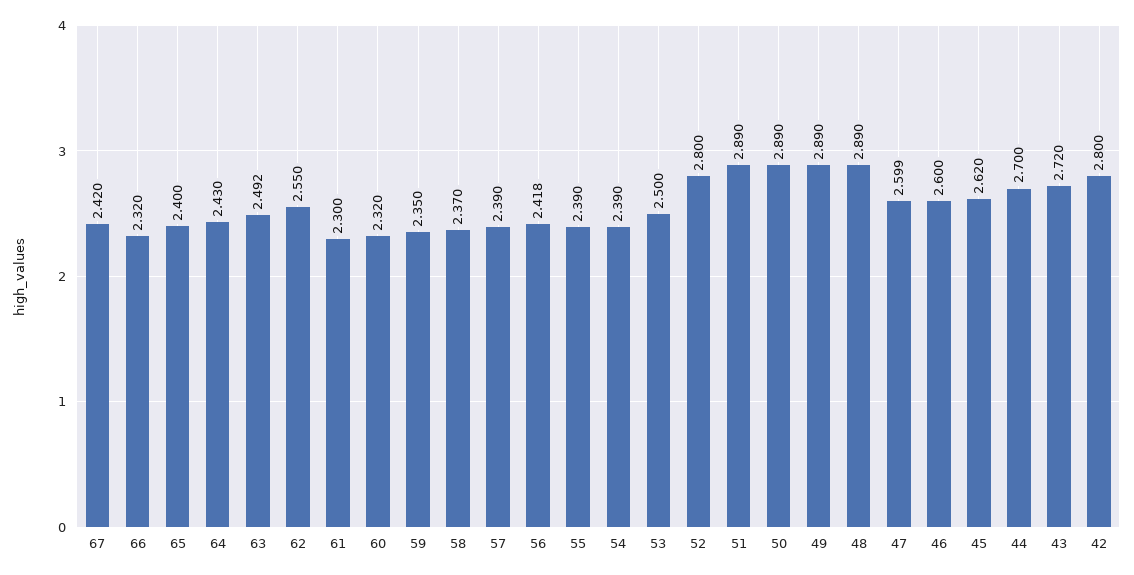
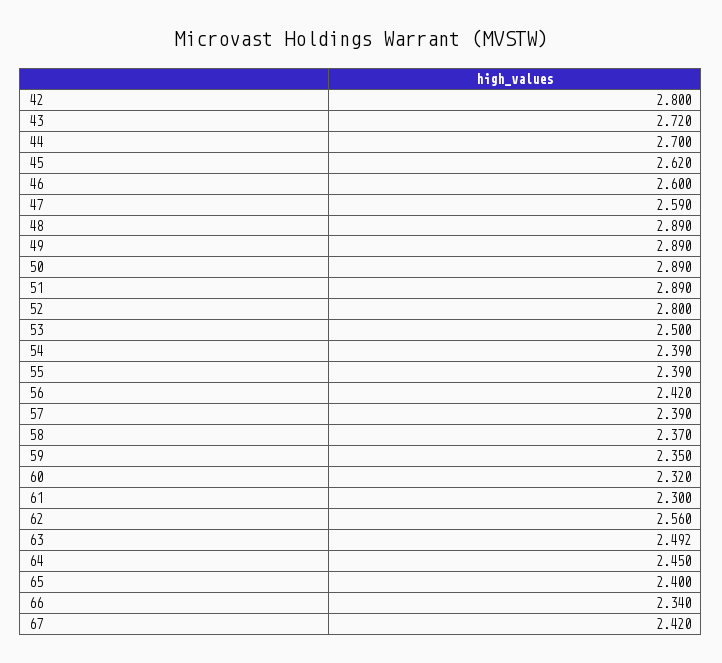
  {
    "67": 2.42,
-   "66": 2.32,
+   "66": 2.34,
    "65": 2.4,
-   "64": 2.43,
+   "64": 2.45,
    "63": 2.492,
-   "62": 2.55,
+   "62": 2.56,
    "61": 2.3,
    "60": 2.32,
    "59": 2.35,
    "58": 2.37,
    "57": 2.39,
-   "56": 2.418,
+   "56": 2.42,
    "55": 2.39,
    "54": 2.39,
    "53": 2.5,
    "52": 2.8,
    "51": 2.89,
    "50": 2.89,
    "49": 2.89,
    "48": 2.89,
-   "47": 2.599,
+   "47": 2.59,
    "46": 2.6,
    "45": 2.62,
    "44": 2.7,
    "43": 2.72,
    "42": 2.8
  }

